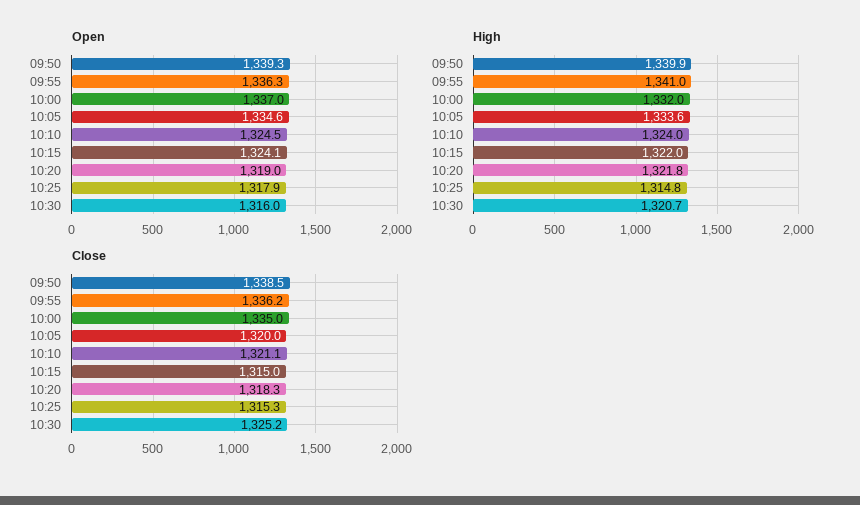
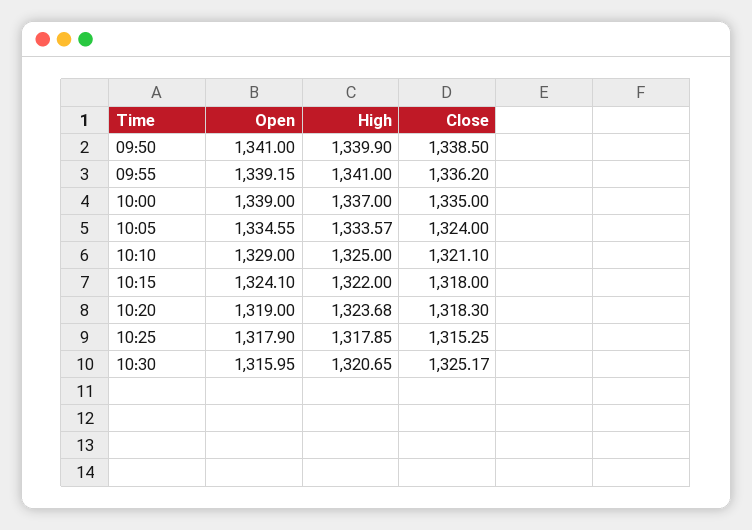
  {
    "Open": {
-     "09:50": 1339.3,
+     "09:50": 1341,
-     "09:55": 1336.3,
+     "09:55": 1339.15,
-     "10:00": 1337,
+     "10:00": 1339,
      "10:05": 1334.55,
-     "10:10": 1324.5,
+     "10:10": 1329,
      "10:15": 1324.1,
      "10:20": 1319,
      "10:25": 1317.9,
      "10:30": 1315.95
    },
    "High": {
      "09:50": 1339.9,
      "09:55": 1341,
-     "10:00": 1332,
+     "10:00": 1337,
      "10:05": 1333.57,
-     "10:10": 1324,
+     "10:10": 1325,
      "10:15": 1322,
-     "10:20": 1321.8,
+     "10:20": 1323.68,
-     "10:25": 1314.8,
+     "10:25": 1317.85,
      "10:30": 1320.65
    },
    "Close": {
      "09:50": 1338.5,
      "09:55": 1336.2,
      "10:00": 1335,
-     "10:05": 1320,
+     "10:05": 1324,
      "10:10": 1321.1,
-     "10:15": 1315,
+     "10:15": 1318,
      "10:20": 1318.3,
      "10:25": 1315.25,
      "10:30": 1325.17
    }
  }

